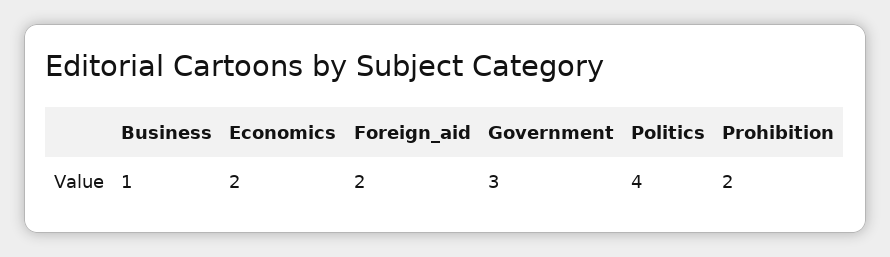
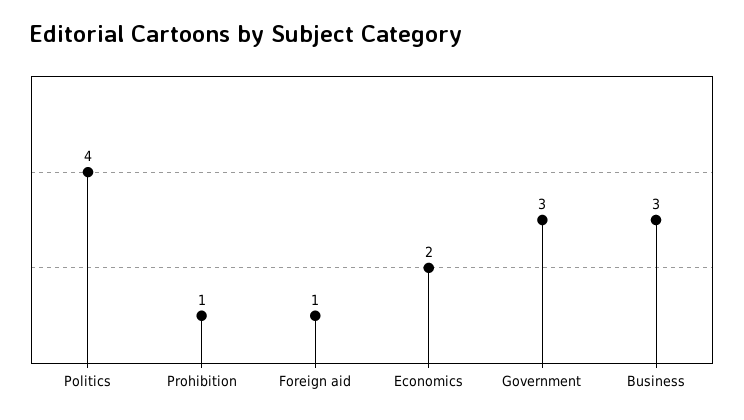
  {
-   "Business": 1,
+   "Business": 3,
    "Economics": 2,
-   "Foreign_aid": 2,
+   "Foreign_aid": 1,
    "Government": 3,
    "Politics": 4,
-   "Prohibition": 2
+   "Prohibition": 1
  }

